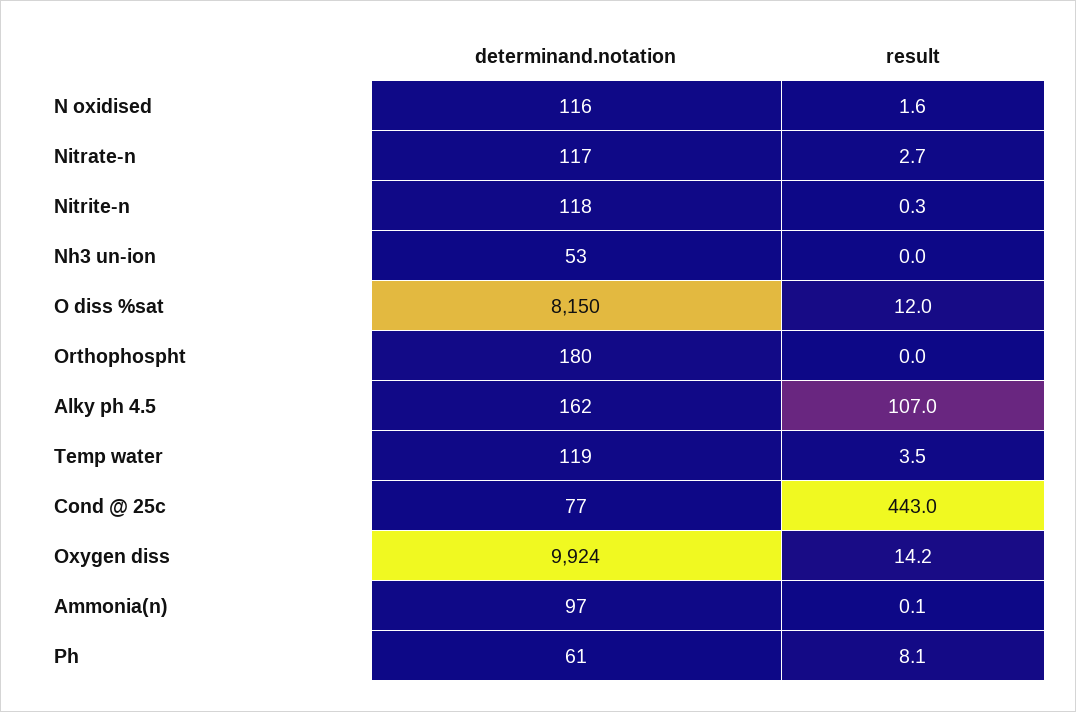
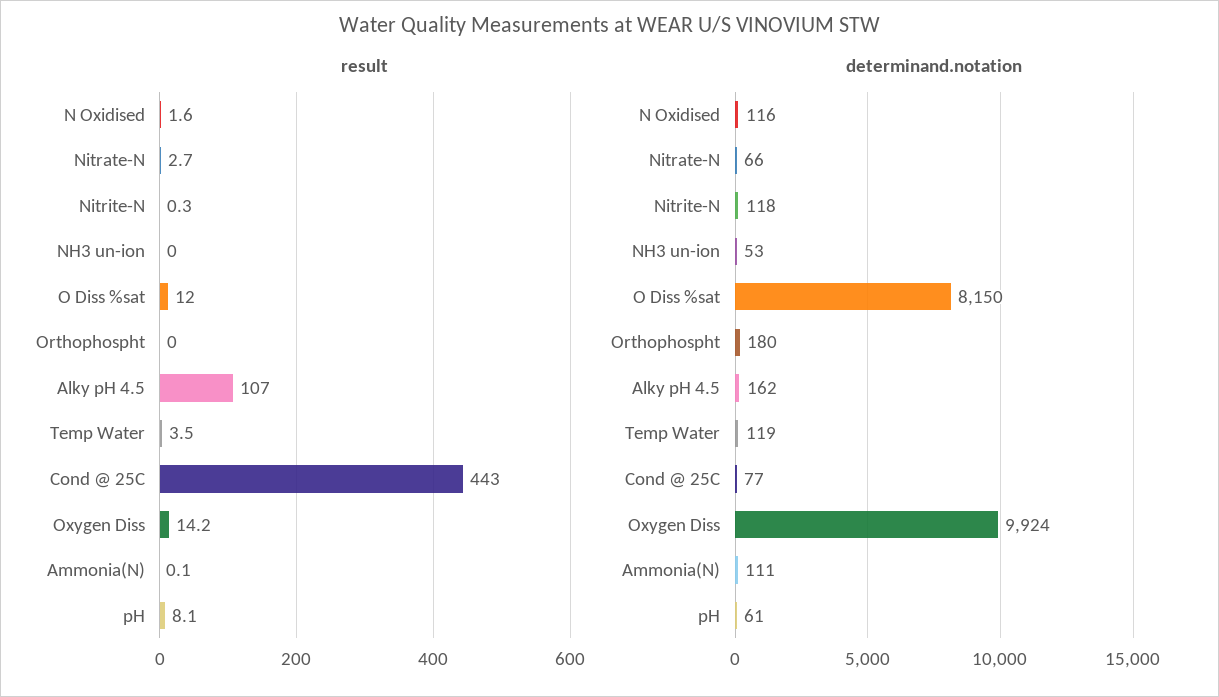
  {
    "determinand.notation": {
      "N oxidised": 116,
-     "Nitrate-n": 117,
+     "Nitrate-n": 66,
      "Nitrite-n": 118,
      "Nh3 un-ion": 53,
      "O diss %sat": 8150,
      "Orthophospht": 180,
      "Alky ph 4.5": 162,
      "Temp water": 119,
      "Cond @ 25c": 77,
      "Oxygen diss": 9924,
-     "Ammonia(n)": 97,
+     "Ammonia(n)": 111,
      "Ph": 61
    },
    "result": {
      "N oxidised": 1.6,
      "Nitrate-n": 2.7,
      "Nitrite-n": 0.3,
      "Nh3 un-ion": 0,
      "O diss %sat": 12,
      "Orthophospht": 0,
      "Alky ph 4.5": 107,
      "Temp water": 3.5,
      "Cond @ 25c": 443,
      "Oxygen diss": 14.2,
      "Ammonia(n)": 0.1,
      "Ph": 8.1
    }
  }

